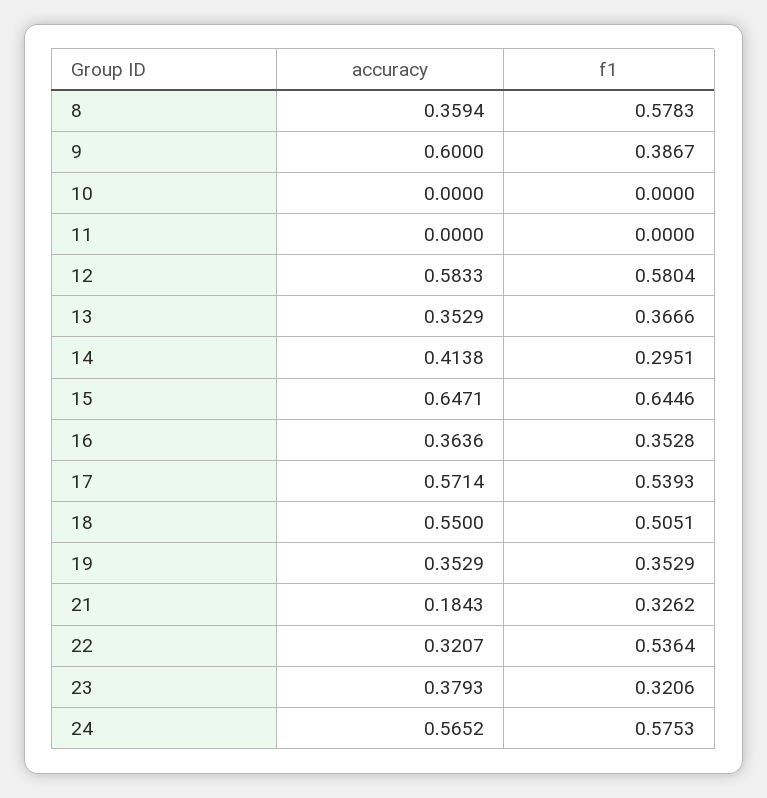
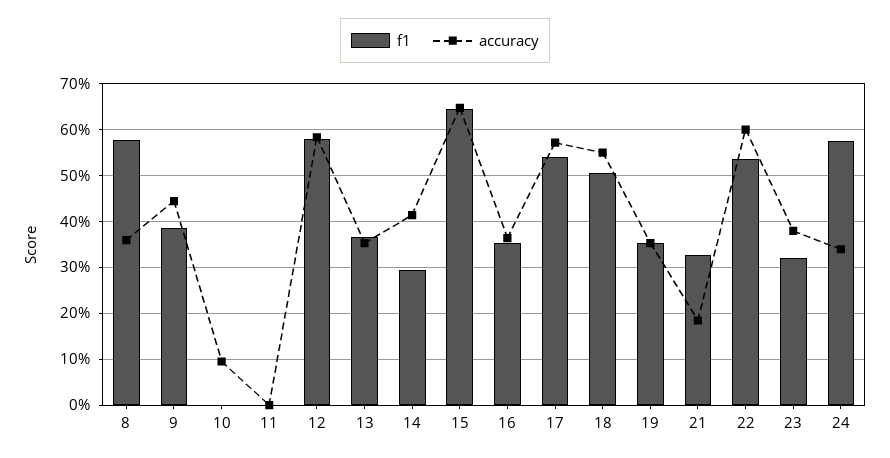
  {
    "accuracy": {
      "8": 0.3594,
-     "9": 0.6,
+     "9": 0.44,
-     "10": 0,
+     "10": 0.1,
      "11": 0,
      "12": 0.5833,
      "13": 0.3529,
      "14": 0.4138,
      "15": 0.6471,
      "16": 0.3636,
      "17": 0.5714,
      "18": 0.55,
      "19": 0.3529,
      "21": 0.1843,
-     "22": 0.3207,
+     "22": 0.6,
      "23": 0.3793,
-     "24": 0.5652
+     "24": 0.34
    },
    "f1": {
      "8": 0.5783,
      "9": 0.3867,
      "10": 0,
      "11": 0,
      "12": 0.5804,
      "13": 0.3666,
      "14": 0.2951,
      "15": 0.6446,
      "16": 0.3528,
      "17": 0.5393,
      "18": 0.5051,
      "19": 0.3529,
      "21": 0.3262,
      "22": 0.5364,
      "23": 0.3206,
      "24": 0.5753
    }
  }

